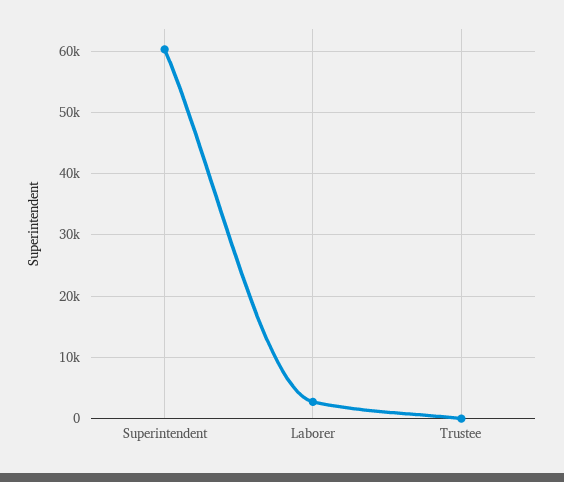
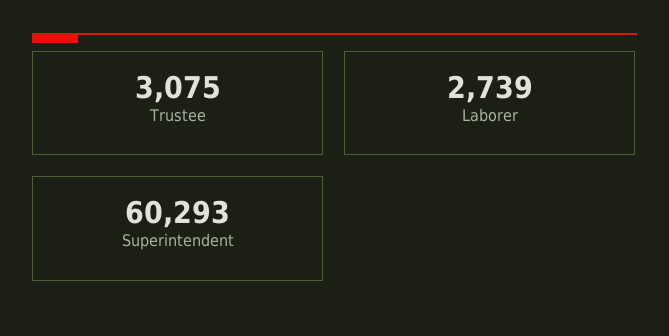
  {
    "Superintendent": 60293,
    "Laborer": 2739,
-   "Trustee": 0
+   "Trustee": 3075
  }

